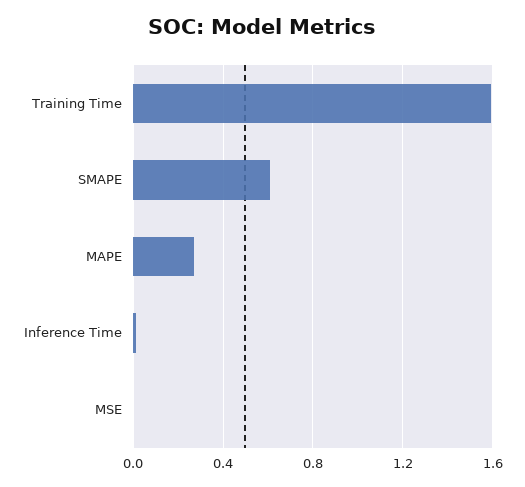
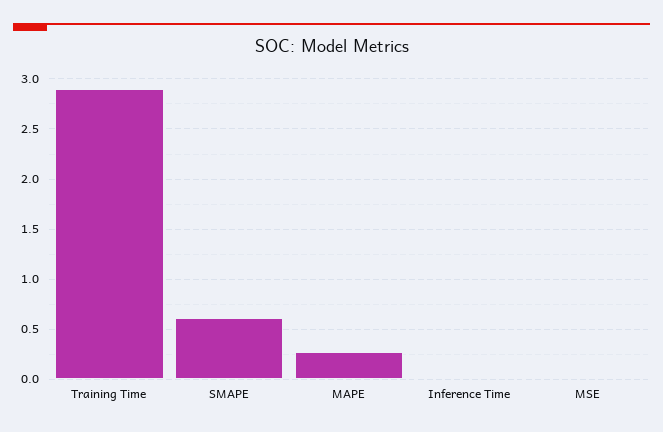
  {
-   "Training Time": 1.6,
+   "Training Time": 2.9,
    "SMAPE": 0.6,
    "MAPE": 0.25,
    "Inference Time": 0,
    "MSE": 0
  }

